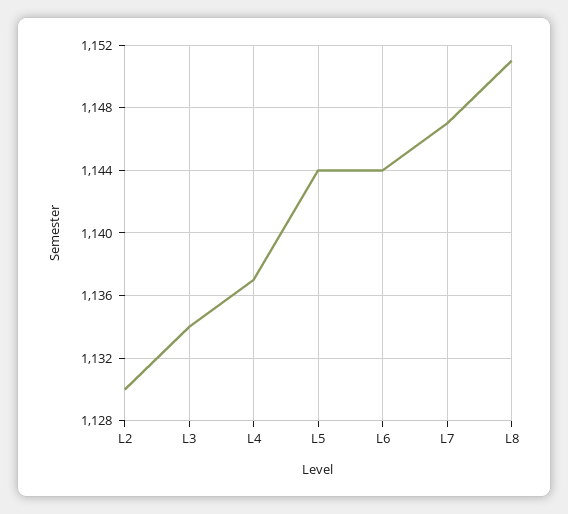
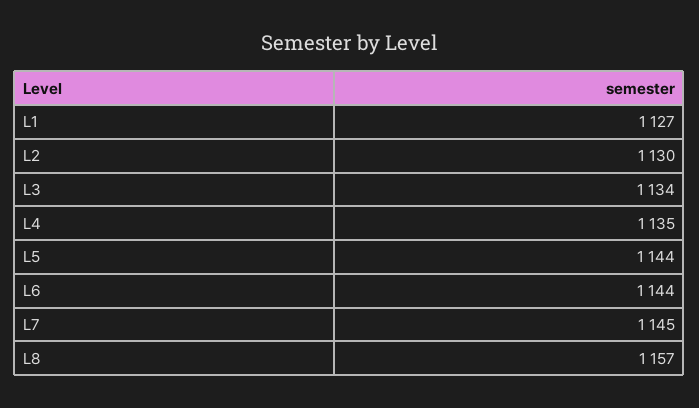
  {
    "L2": 1130,
    "L3": 1134,
-   "L4": 1137,
+   "L4": 1135,
    "L5": 1144,
    "L6": 1144,
-   "L7": 1147,
+   "L7": 1145,
-   "L8": 1151
+   "L8": 1157,
+   "L1": 1127
  }

